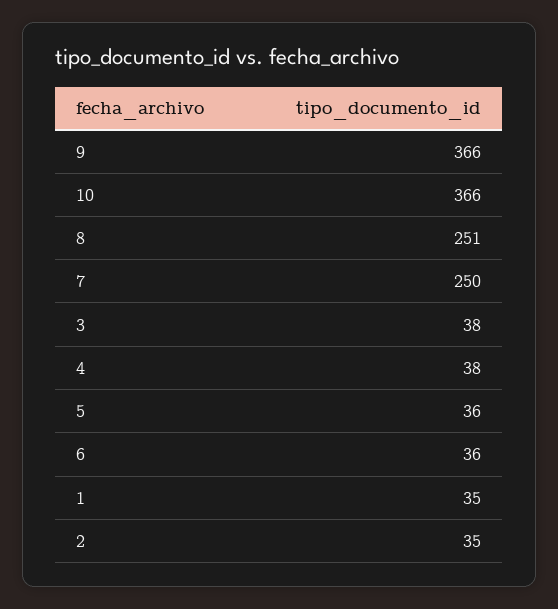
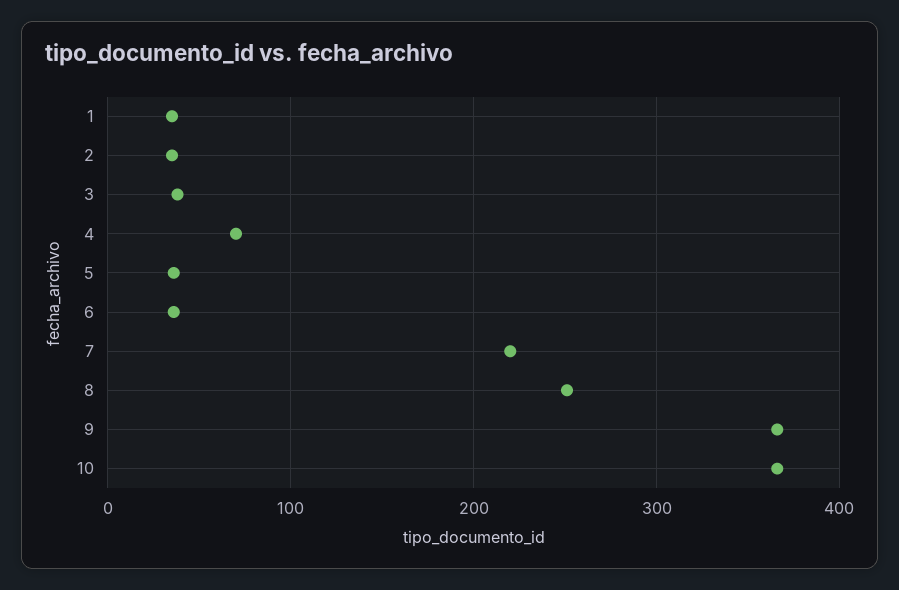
  {
    "9": 366,
    "10": 366,
    "8": 251,
-   "7": 250,
+   "7": 220,
    "3": 38,
-   "4": 38,
+   "4": 70,
    "5": 36,
    "6": 36,
    "1": 35,
    "2": 35
  }

